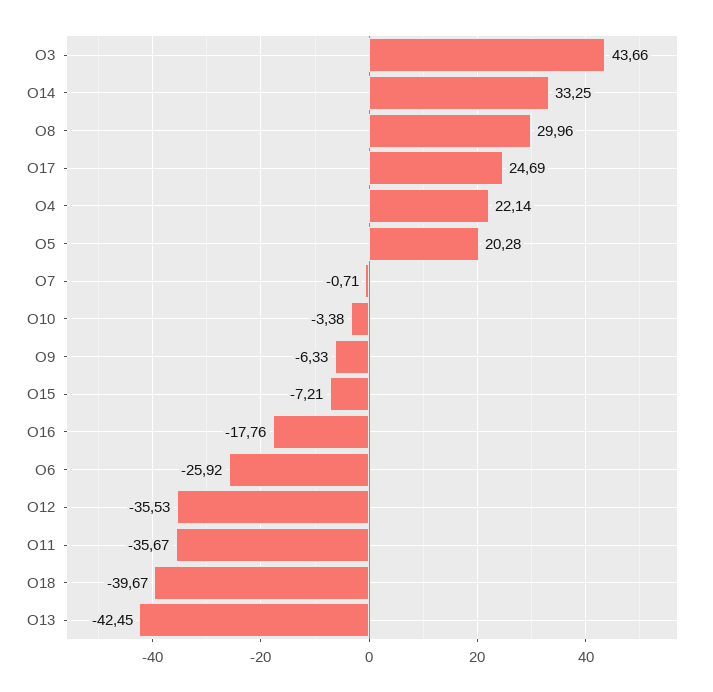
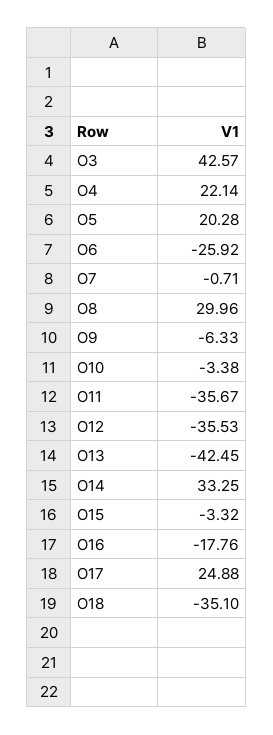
  {
-   "O3": 43.66,
+   "O3": 42.57,
    "O14": 33.25,
    "O8": 29.96,
-   "O17": 24.69,
+   "O17": 24.88,
    "O4": 22.14,
    "O5": 20.28,
    "O7": -0.71,
    "O10": -3.38,
    "O9": -6.33,
-   "O15": -7.21,
+   "O15": -3.32,
    "O16": -17.76,
    "O6": -25.92,
    "O12": -35.53,
    "O11": -35.67,
-   "O18": -39.67,
+   "O18": -35.1,
    "O13": -42.45
  }

